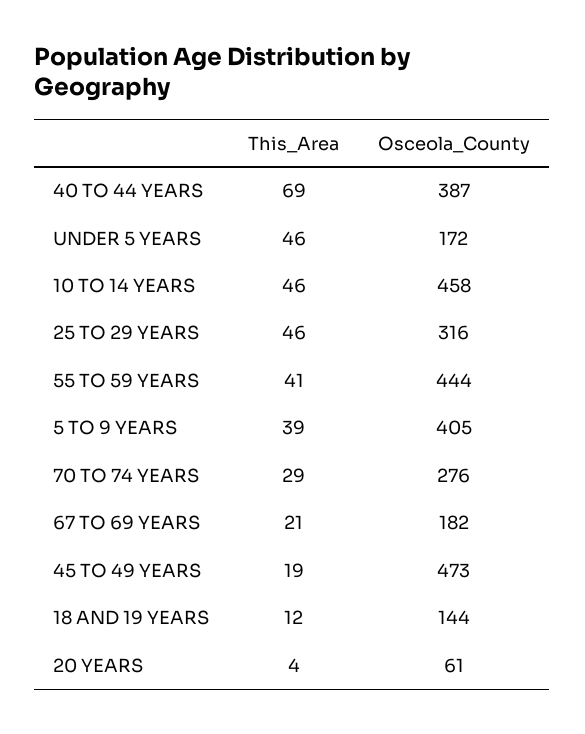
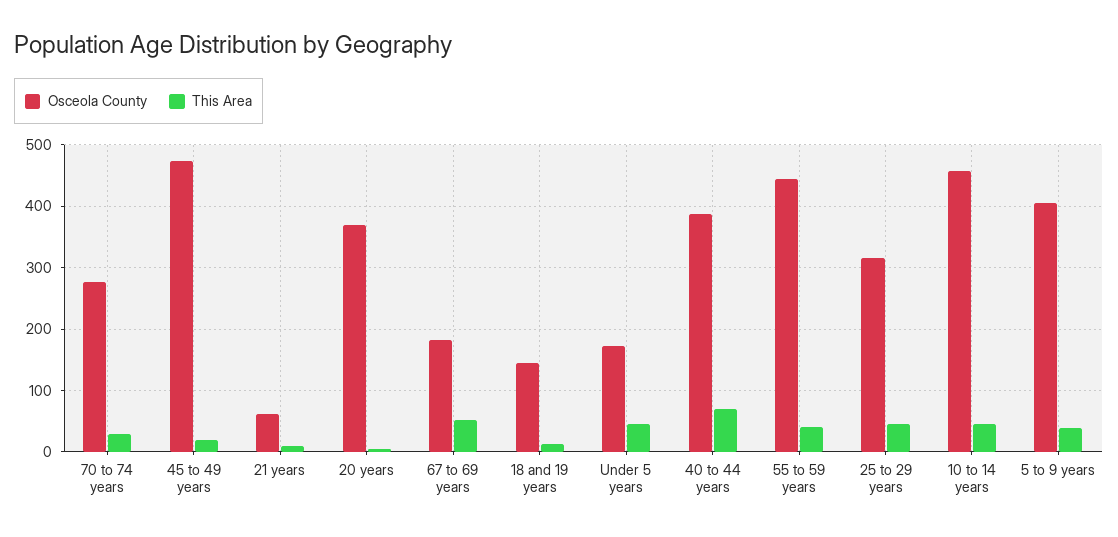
  {
    "This_Area": {
      "40 TO 44 YEARS": 69,
      "UNDER 5 YEARS": 46,
      "10 TO 14 YEARS": 46,
      "25 TO 29 YEARS": 46,
      "55 TO 59 YEARS": 41,
      "5 TO 9 YEARS": 39,
      "70 TO 74 YEARS": 29,
-     "67 TO 69 YEARS": 21,
+     "67 TO 69 YEARS": 50,
      "45 TO 49 YEARS": 19,
      "18 AND 19 YEARS": 12,
-     "20 YEARS": 4
+     "20 YEARS": 4,
+     "21 years": 10
    },
    "Osceola_County": {
      "40 TO 44 YEARS": 387,
      "UNDER 5 YEARS": 172,
      "10 TO 14 YEARS": 458,
      "25 TO 29 YEARS": 316,
      "55 TO 59 YEARS": 444,
      "5 TO 9 YEARS": 405,
      "70 TO 74 YEARS": 276,
      "67 TO 69 YEARS": 182,
      "45 TO 49 YEARS": 473,
      "18 AND 19 YEARS": 144,
-     "20 YEARS": 61
+     "20 YEARS": 370,
+     "21 years": 60
    }
  }

